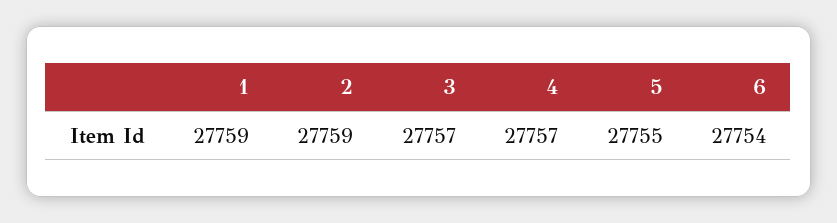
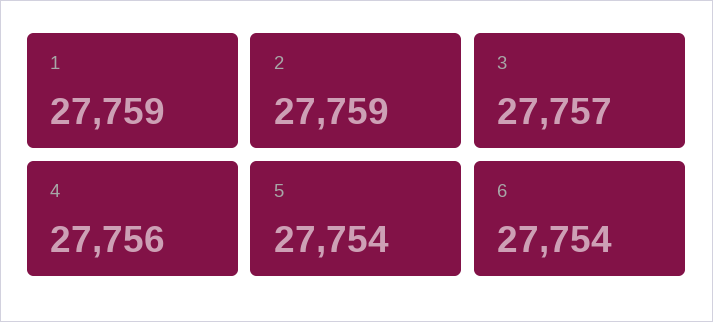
  {
    "1": 27759,
    "2": 27759,
    "3": 27757,
-   "4": 27757,
+   "4": 27756,
-   "5": 27755,
+   "5": 27754,
    "6": 27754
  }

